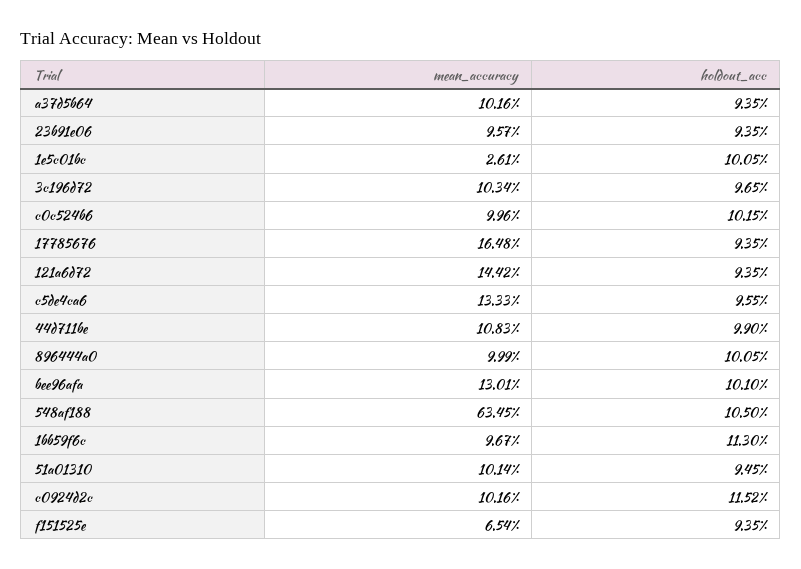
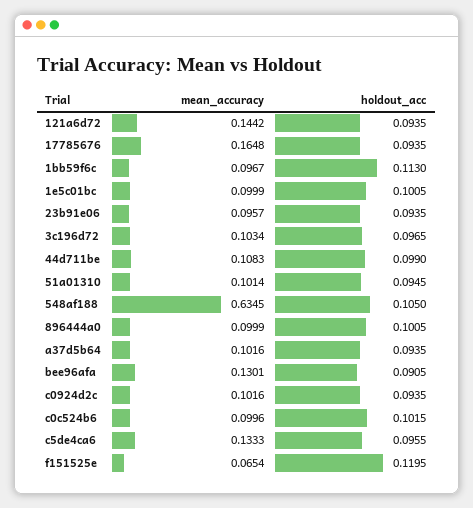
  {
    "mean_accuracy": {
      "a37d5b64": 0.1016,
      "23b91e06": 0.0957,
-     "1e5c01bc": 0.0261,
+     "1e5c01bc": 0.0999,
      "3c196d72": 0.1034,
      "c0c524b6": 0.0996,
      "17785676": 0.1648,
      "121a6d72": 0.1442,
      "c5de4ca6": 0.1333,
      "44d711be": 0.1083,
      "896444a0": 0.0999,
      "bee96afa": 0.1301,
      "548af188": 0.6345,
      "1bb59f6c": 0.0967,
      "51a01310": 0.1014,
      "c0924d2c": 0.1016,
      "f151525e": 0.0654
    },
    "holdout_acc": {
      "a37d5b64": 0.0935,
      "23b91e06": 0.0935,
      "1e5c01bc": 0.1005,
      "3c196d72": 0.0965,
      "c0c524b6": 0.1015,
      "17785676": 0.0935,
      "121a6d72": 0.0935,
      "c5de4ca6": 0.0955,
      "44d711be": 0.099,
      "896444a0": 0.1005,
-     "bee96afa": 0.101,
+     "bee96afa": 0.0905,
      "548af188": 0.105,
      "1bb59f6c": 0.113,
      "51a01310": 0.0945,
-     "c0924d2c": 0.1152,
+     "c0924d2c": 0.0935,
-     "f151525e": 0.0935
+     "f151525e": 0.1195
    }
  }

